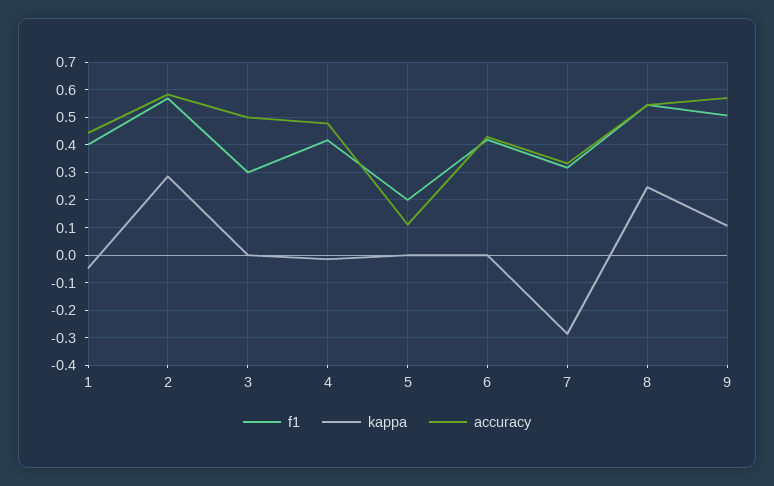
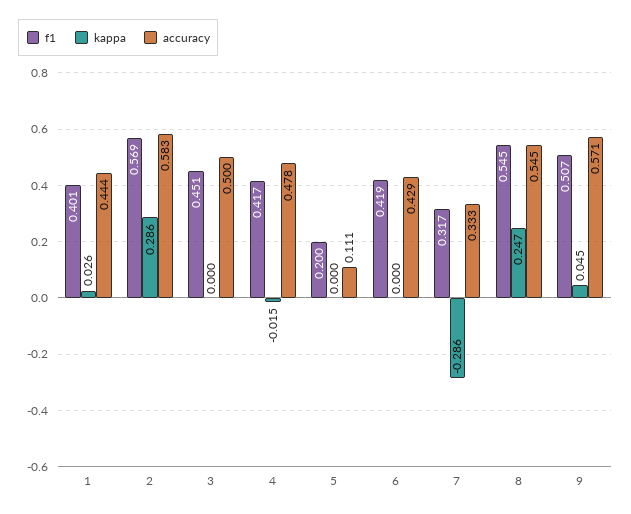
  {
    "f1": {
      "1": 0.401,
      "2": 0.569,
-     "3": 0.3,
+     "3": 0.451,
      "4": 0.417,
      "5": 0.2,
      "6": 0.419,
      "7": 0.317,
      "8": 0.545,
      "9": 0.507
    },
    "kappa": {
-     "1": -0.05,
+     "1": 0.026,
      "2": 0.286,
      "3": 0,
      "4": -0.015,
      "5": 0,
      "6": 0,
      "7": -0.286,
      "8": 0.247,
-     "9": 0.1
+     "9": 0.045
    },
    "accuracy": {
      "1": 0.444,
      "2": 0.583,
      "3": 0.5,
      "4": 0.478,
      "5": 0.111,
      "6": 0.429,
      "7": 0.333,
      "8": 0.545,
      "9": 0.571
    }
  }

